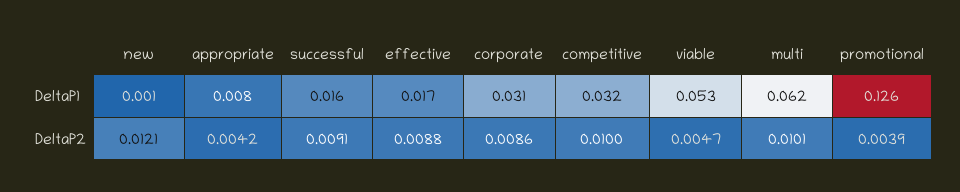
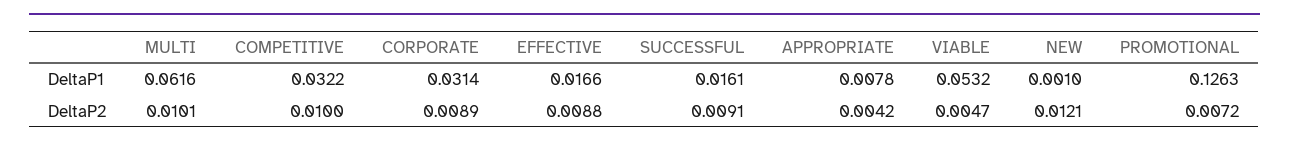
  {
    "new": {
      "DeltaP1": 0.001,
      "DeltaP2": 0.0121
    },
    "appropriate": {
      "DeltaP1": 0.0078,
      "DeltaP2": 0.0042
    },
    "successful": {
      "DeltaP1": 0.0161,
      "DeltaP2": 0.0091
    },
    "effective": {
      "DeltaP1": 0.0166,
      "DeltaP2": 0.0088
    },
    "corporate": {
      "DeltaP1": 0.0314,
-     "DeltaP2": 0.0086
+     "DeltaP2": 0.0089
    },
    "competitive": {
      "DeltaP1": 0.0322,
      "DeltaP2": 0.01
    },
    "viable": {
      "DeltaP1": 0.0532,
      "DeltaP2": 0.0047
    },
    "multi": {
      "DeltaP1": 0.0616,
      "DeltaP2": 0.0101
    },
    "promotional": {
      "DeltaP1": 0.1263,
-     "DeltaP2": 0.0039
+     "DeltaP2": 0.0072
    }
  }

